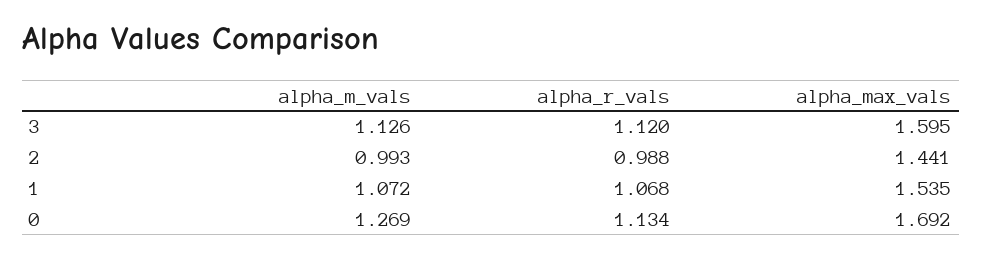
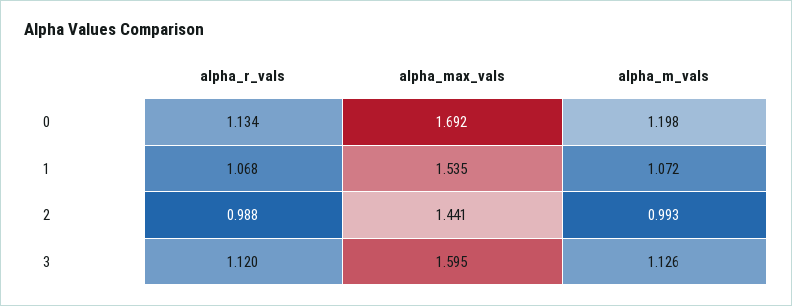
  {
    "alpha_m_vals": {
      "3": 1.126,
      "2": 0.993,
      "1": 1.072,
-     "0": 1.269
+     "0": 1.198
    },
    "alpha_r_vals": {
      "3": 1.12,
      "2": 0.988,
      "1": 1.068,
      "0": 1.134
    },
    "alpha_max_vals": {
      "3": 1.595,
      "2": 1.441,
      "1": 1.535,
      "0": 1.692
    }
  }

